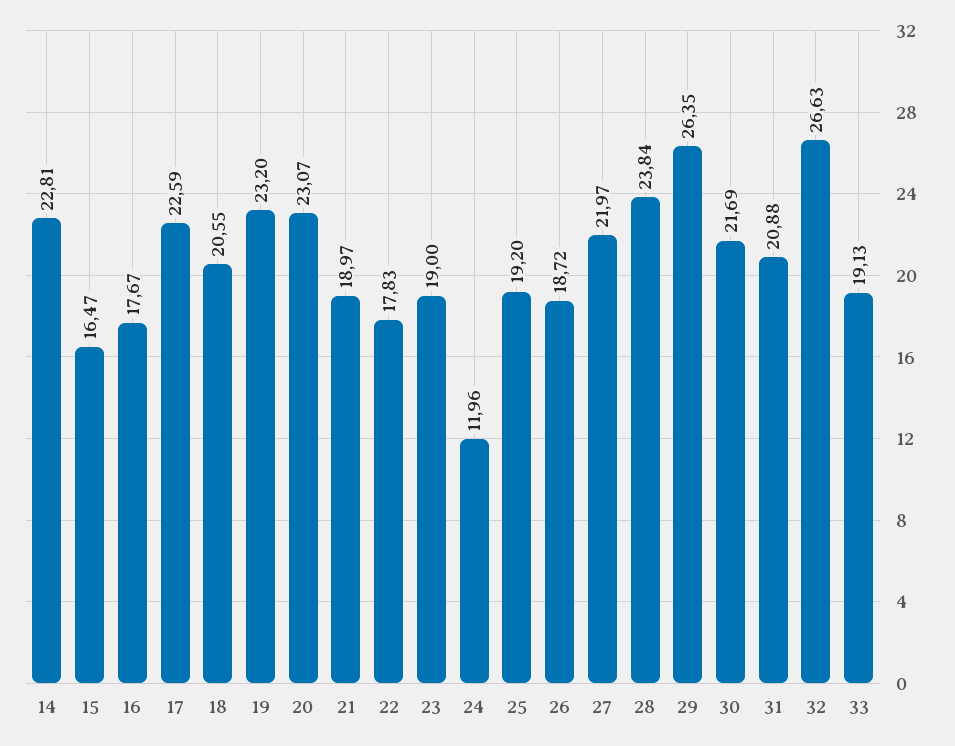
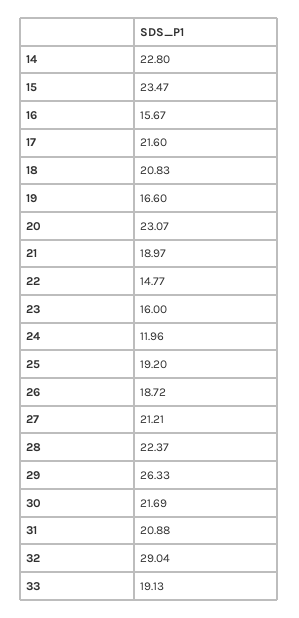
  {
-   "14": 22.81,
+   "14": 22.8,
-   "15": 16.47,
+   "15": 23.47,
-   "16": 17.67,
+   "16": 15.67,
-   "17": 22.59,
+   "17": 21.6,
-   "18": 20.55,
+   "18": 20.83,
-   "19": 23.2,
+   "19": 16.6,
    "20": 23.07,
    "21": 18.97,
-   "22": 17.83,
+   "22": 14.77,
-   "23": 19,
+   "23": 16,
    "24": 11.96,
    "25": 19.2,
    "26": 18.72,
-   "27": 21.97,
+   "27": 21.21,
-   "28": 23.84,
+   "28": 22.37,
-   "29": 26.35,
+   "29": 26.33,
    "30": 21.69,
    "31": 20.88,
-   "32": 26.63,
+   "32": 29.04,
    "33": 19.13
  }

